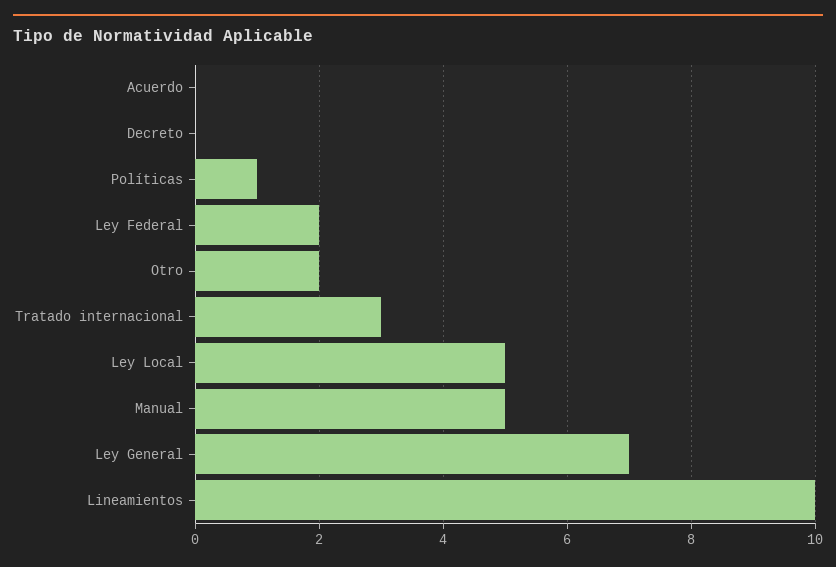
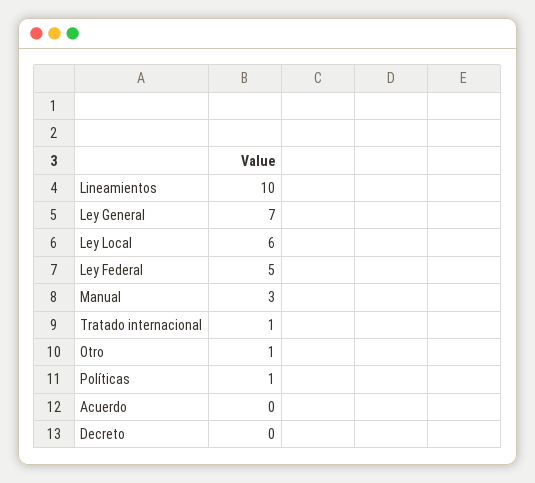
  {
    "Acuerdo": 0,
    "Decreto": 0,
    "Políticas": 1,
-   "Ley Federal": 2,
+   "Ley Federal": 5,
-   "Otro": 2,
+   "Otro": 1,
-   "Tratado internacional": 3,
+   "Tratado internacional": 1,
-   "Ley Local": 5,
+   "Ley Local": 6,
-   "Manual": 5,
+   "Manual": 3,
    "Ley General": 7,
    "Lineamientos": 10
  }

